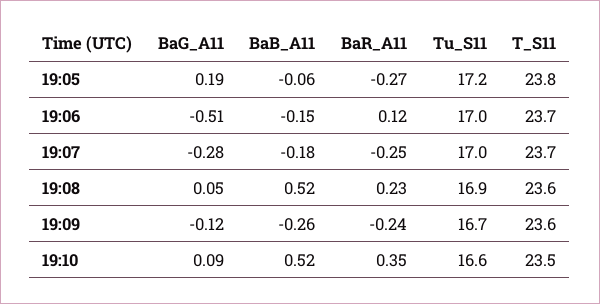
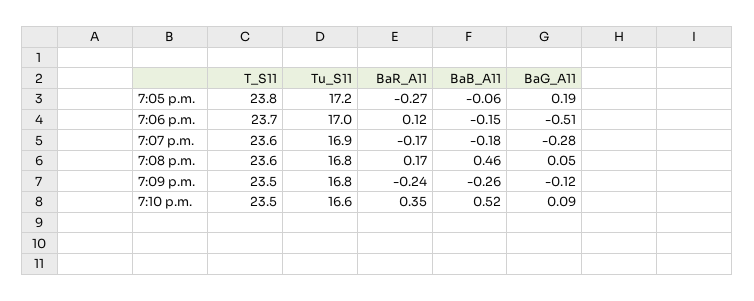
  {
    "BaG_A11": {
      "19:05": 0.19,
      "19:06": -0.51,
      "19:07": -0.28,
      "19:08": 0.05,
      "19:09": -0.12,
      "19:10": 0.09
    },
    "BaB_A11": {
      "19:05": -0.06,
      "19:06": -0.15,
      "19:07": -0.18,
-     "19:08": 0.52,
+     "19:08": 0.46,
      "19:09": -0.26,
      "19:10": 0.52
    },
    "BaR_A11": {
      "19:05": -0.27,
      "19:06": 0.12,
-     "19:07": -0.25,
+     "19:07": -0.17,
-     "19:08": 0.23,
+     "19:08": 0.17,
      "19:09": -0.24,
      "19:10": 0.35
    },
    "Tu_S11": {
      "19:05": 17.2,
      "19:06": 17,
-     "19:07": 17,
+     "19:07": 16.9,
-     "19:08": 16.9,
+     "19:08": 16.8,
-     "19:09": 16.7,
+     "19:09": 16.8,
      "19:10": 16.6
    },
    "T_S11": {
      "19:05": 23.8,
      "19:06": 23.7,
-     "19:07": 23.7,
+     "19:07": 23.6,
      "19:08": 23.6,
-     "19:09": 23.6,
+     "19:09": 23.5,
      "19:10": 23.5
    }
  }

